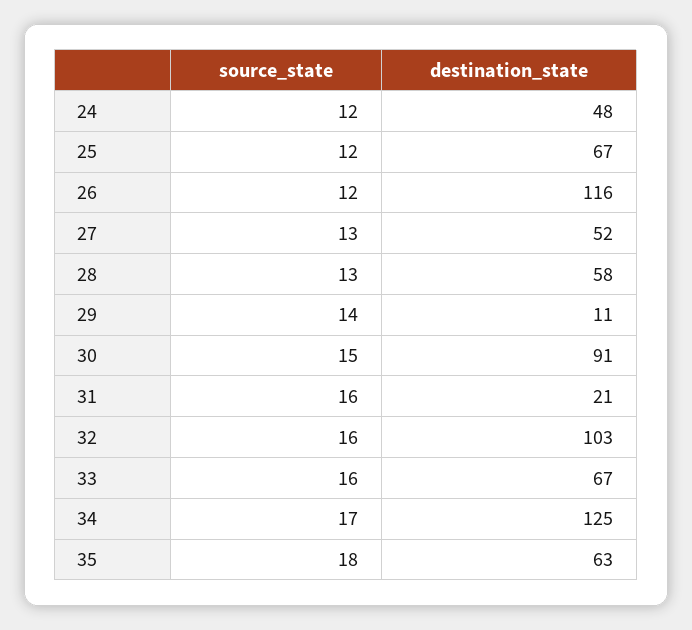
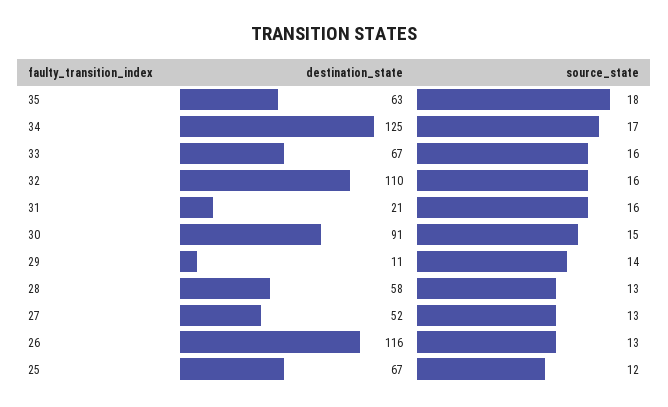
  {
    "source_state": {
-     "24": 12,
      "25": 12,
-     "26": 12,
+     "26": 13,
      "27": 13,
      "28": 13,
      "29": 14,
      "30": 15,
      "31": 16,
      "32": 16,
      "33": 16,
      "34": 17,
      "35": 18
    },
    "destination_state": {
-     "24": 48,
      "25": 67,
      "26": 116,
      "27": 52,
      "28": 58,
      "29": 11,
      "30": 91,
      "31": 21,
-     "32": 103,
+     "32": 110,
      "33": 67,
      "34": 125,
      "35": 63
    }
  }

